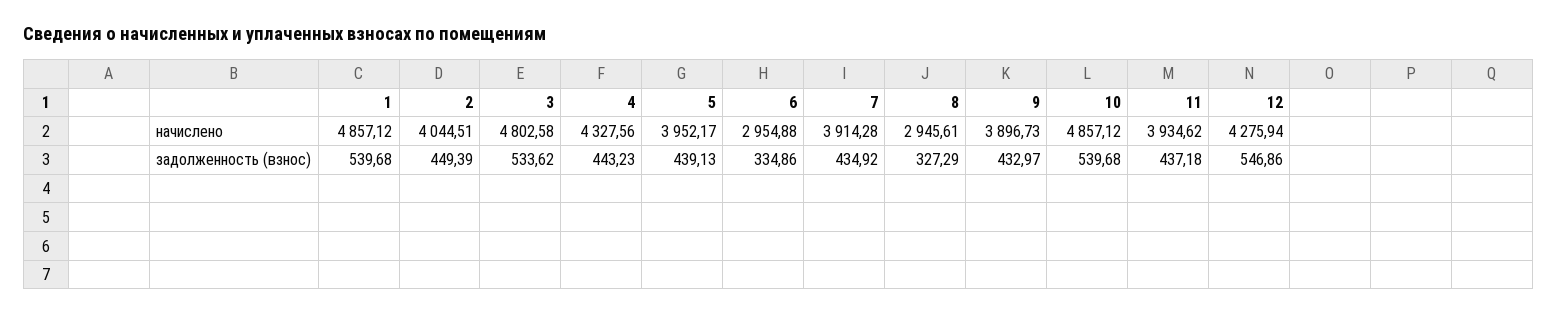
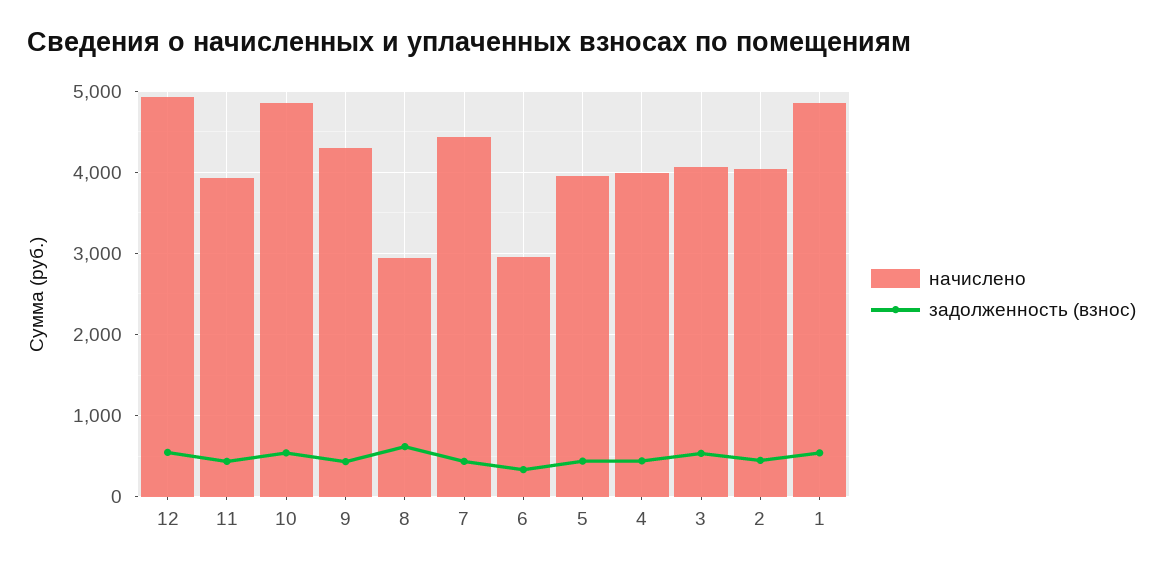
  {
    "начислено": {
      "1": 4857.12,
      "2": 4044.51,
-     "3": 4802.58,
+     "3": 4100,
-     "4": 4327.56,
+     "4": 4000,
      "5": 3952.17,
      "6": 2954.88,
-     "7": 3914.28,
+     "7": 4400,
      "8": 2945.61,
-     "9": 3896.73,
+     "9": 4300,
      "10": 4857.12,
      "11": 3934.62,
-     "12": 4275.94
+     "12": 4900
    },
    "задолженность (взнос)": {
      "1": 539.68,
      "2": 449.39,
      "3": 533.62,
      "4": 443.23,
      "5": 439.13,
      "6": 334.86,
      "7": 434.92,
-     "8": 327.29,
+     "8": 600,
      "9": 432.97,
      "10": 539.68,
      "11": 437.18,
      "12": 546.86
    }
  }

